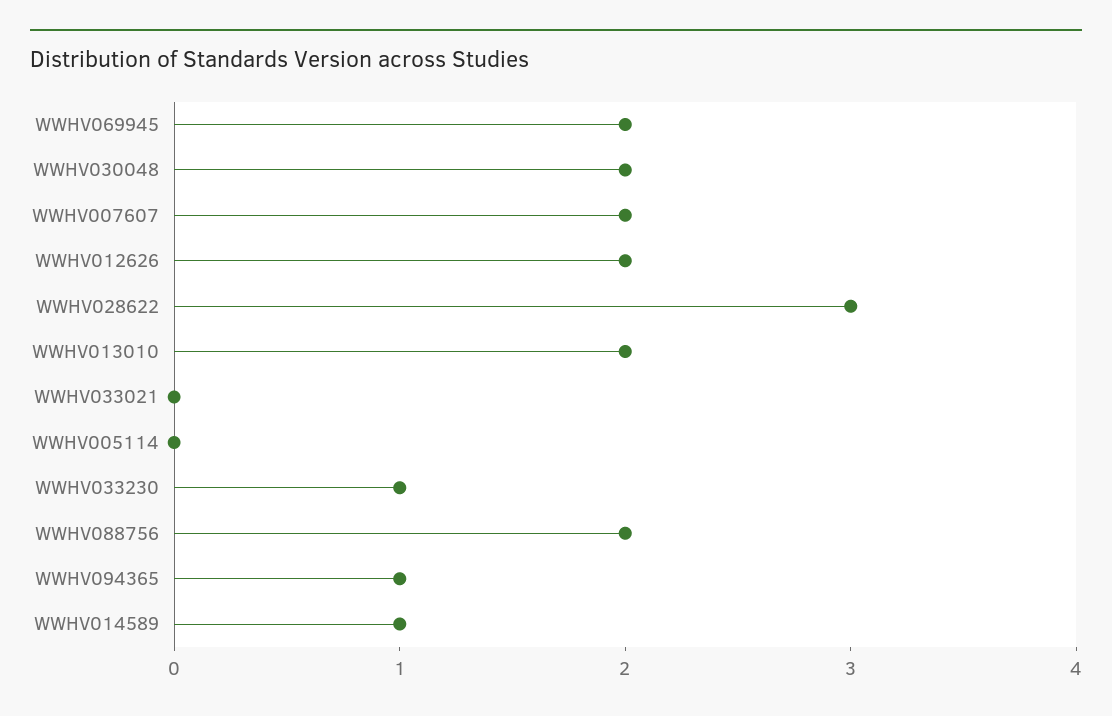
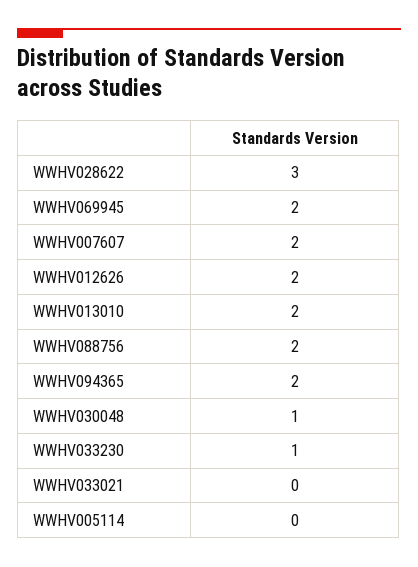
  {
    "WWHV069945": 2,
-   "WWHV030048": 2,
+   "WWHV030048": 1,
    "WWHV007607": 2,
    "WWHV012626": 2,
    "WWHV028622": 3,
    "WWHV013010": 2,
    "WWHV033021": 0,
    "WWHV005114": 0,
    "WWHV033230": 1,
    "WWHV088756": 2,
-   "WWHV094365": 1,
+   "WWHV094365": 2
-   "WWHV014589": 1
  }

